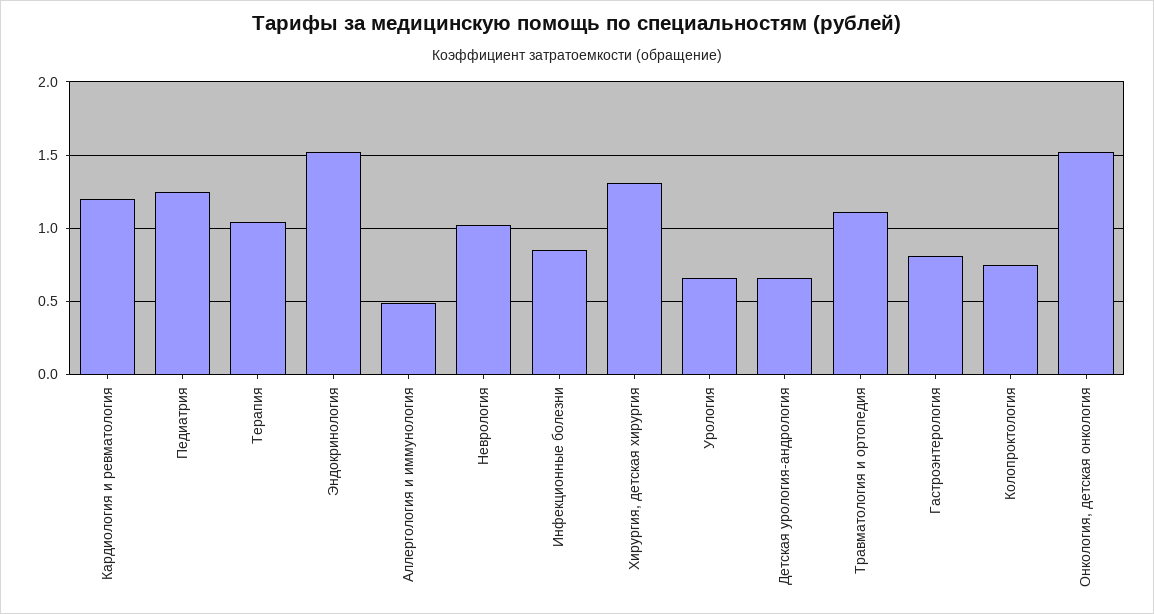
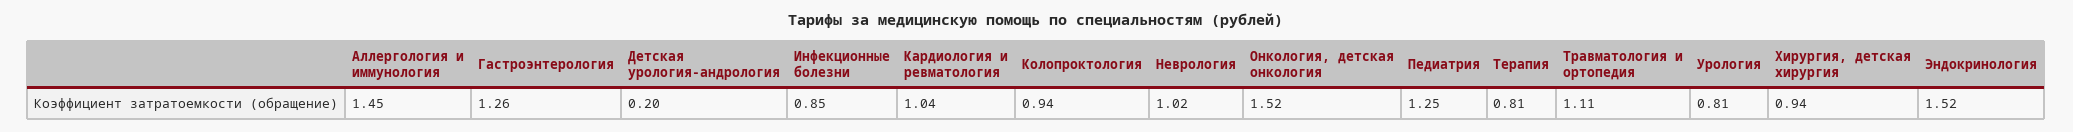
  {
-   "Кардиология и ревматология": 1.2,
+   "Кардиология и ревматология": 1.04,
    "Педиатрия": 1.25,
-   "Терапия": 1.05,
+   "Терапия": 0.81,
    "Эндокринология": 1.52,
-   "Аллергология и иммунология": 0.5,
+   "Аллергология и иммунология": 1.45,
    "Неврология": 1.02,
    "Инфекционные болезни": 0.85,
-   "Хирургия, детская хирургия": 1.3,
+   "Хирургия, детская хирургия": 0.94,
-   "Урология": 0.65,
+   "Урология": 0.81,
-   "Детская урология-андрология": 0.65,
+   "Детская урология-андрология": 0.2,
    "Травматология и ортопедия": 1.11,
-   "Гастроэнтерология": 0.8,
+   "Гастроэнтерология": 1.26,
-   "Колопроктология": 0.75,
+   "Колопроктология": 0.94,
    "Онкология, детская онкология": 1.52
  }

